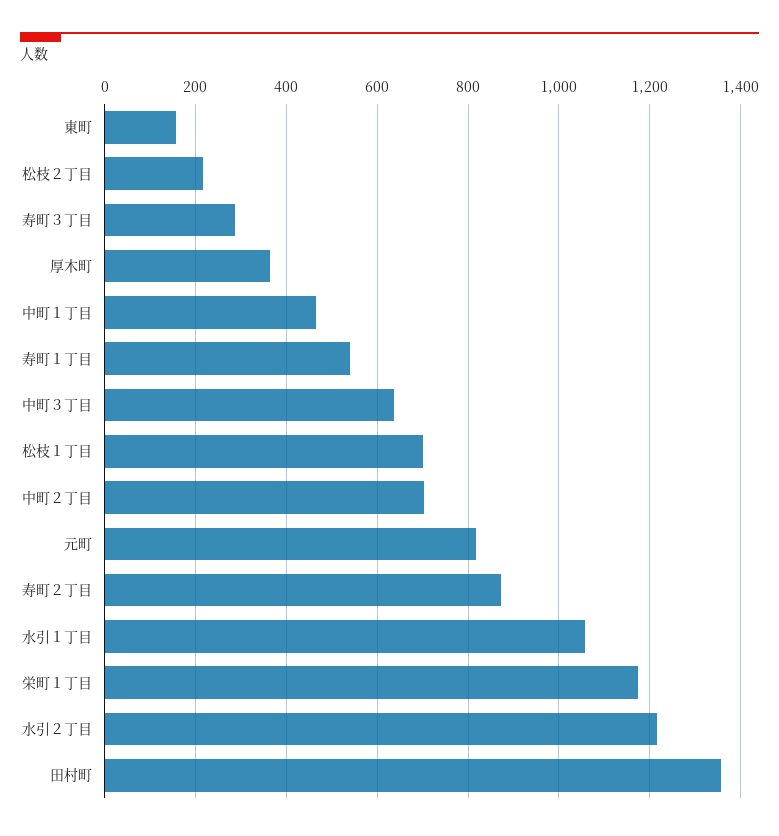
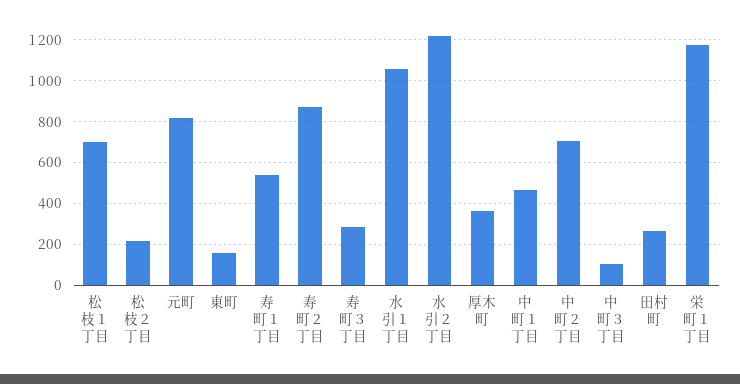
  {
    "東町": 160,
    "松枝２丁目": 220,
    "寿町３丁目": 280,
    "厚木町": 360,
    "中町１丁目": 460,
    "寿町１丁目": 540,
-   "中町３丁目": 640,
+   "中町３丁目": 100,
    "松枝１丁目": 700,
    "中町２丁目": 700,
    "元町": 820,
    "寿町２丁目": 880,
    "水引１丁目": 1060,
    "栄町１丁目": 1180,
    "水引２丁目": 1220,
-   "田村町": 1360
+   "田村町": 250
  }

